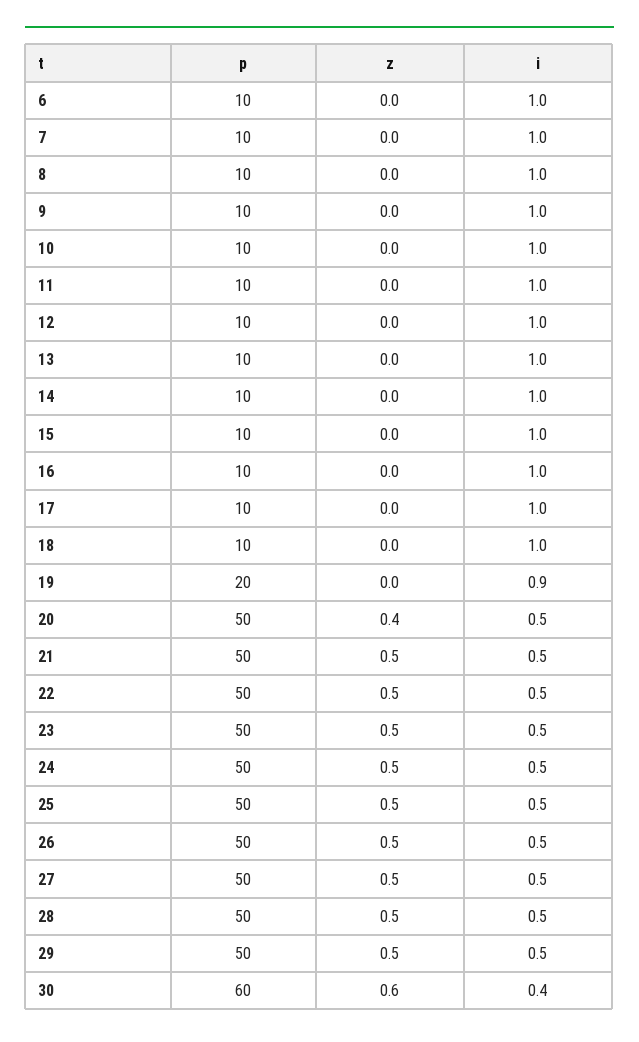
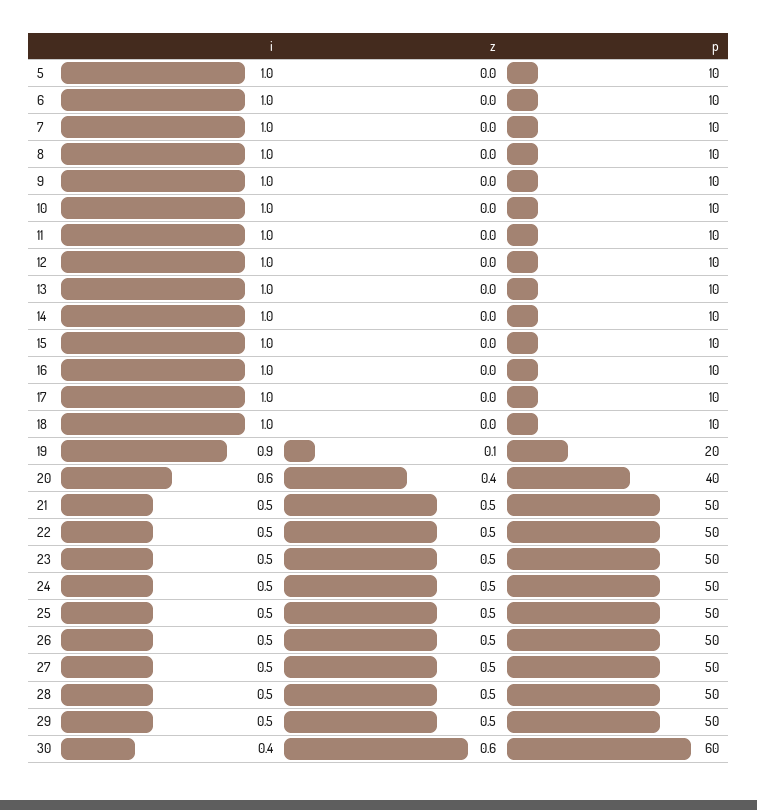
  {
    "p": {
      "6": 10,
      "7": 10,
      "8": 10,
      "9": 10,
      "10": 10,
      "11": 10,
      "12": 10,
      "13": 10,
      "14": 10,
      "15": 10,
      "16": 10,
      "17": 10,
      "18": 10,
      "19": 20,
-     "20": 50,
+     "20": 40,
      "21": 50,
      "22": 50,
      "23": 50,
      "24": 50,
      "25": 50,
      "26": 50,
      "27": 50,
      "28": 50,
      "29": 50,
-     "30": 60
+     "30": 60,
+     "5": 10
    },
    "z": {
      "6": 0,
      "7": 0,
      "8": 0,
      "9": 0,
      "10": 0,
      "11": 0,
      "12": 0,
      "13": 0,
      "14": 0,
      "15": 0,
      "16": 0,
      "17": 0,
      "18": 0,
-     "19": 0,
+     "19": 0.1,
      "20": 0.4,
      "21": 0.5,
      "22": 0.5,
      "23": 0.5,
      "24": 0.5,
      "25": 0.5,
      "26": 0.5,
      "27": 0.5,
      "28": 0.5,
      "29": 0.5,
-     "30": 0.6
+     "30": 0.6,
+     "5": 0
    },
    "i": {
      "6": 1,
      "7": 1,
      "8": 1,
      "9": 1,
      "10": 1,
      "11": 1,
      "12": 1,
      "13": 1,
      "14": 1,
      "15": 1,
      "16": 1,
      "17": 1,
      "18": 1,
      "19": 0.9,
-     "20": 0.5,
+     "20": 0.6,
      "21": 0.5,
      "22": 0.5,
      "23": 0.5,
      "24": 0.5,
      "25": 0.5,
      "26": 0.5,
      "27": 0.5,
      "28": 0.5,
      "29": 0.5,
-     "30": 0.4
+     "30": 0.4,
+     "5": 1
    }
  }

